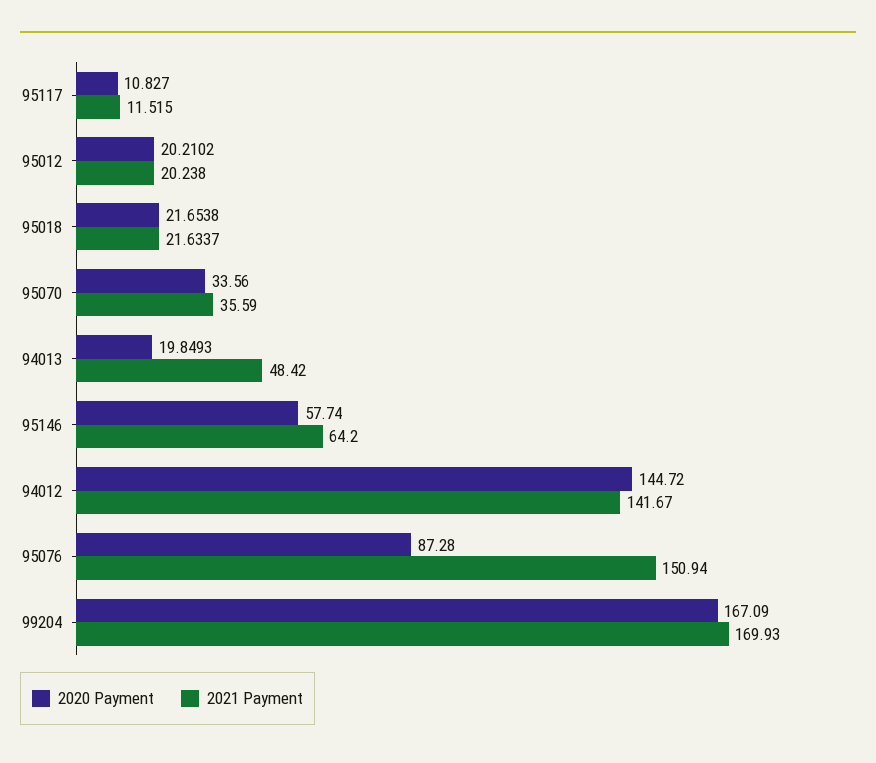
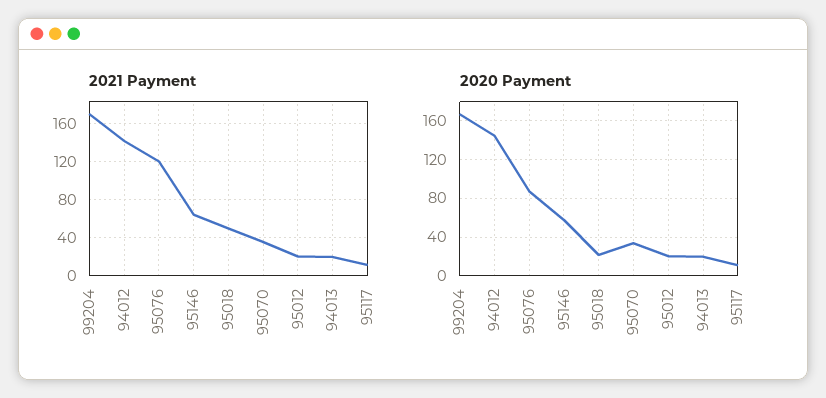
  {
    "2020 Payment": {
      "95117": 10.827,
      "95012": 20.2102,
      "95018": 21.6538,
      "95070": 33.56,
      "94013": 19.8493,
      "95146": 57.74,
      "94012": 144.72,
      "95076": 87.28,
      "99204": 167.09
    },
    "2021 Payment": {
      "95117": 11.515,
      "95012": 20.238,
-     "95018": 21.6337,
+     "95018": 50,
      "95070": 35.59,
-     "94013": 48.42,
+     "94013": 20,
      "95146": 64.2,
      "94012": 141.67,
-     "95076": 150.94,
+     "95076": 120,
      "99204": 169.93
    }
  }

